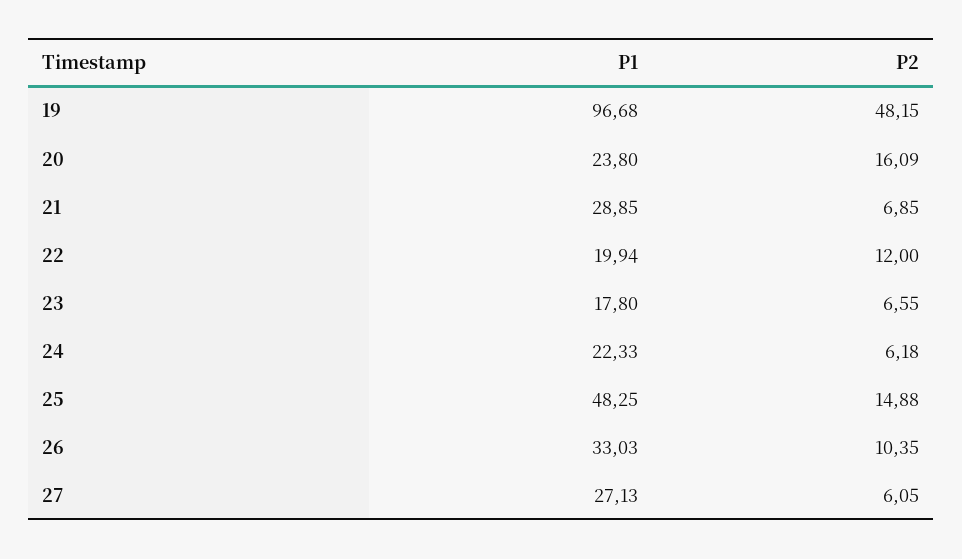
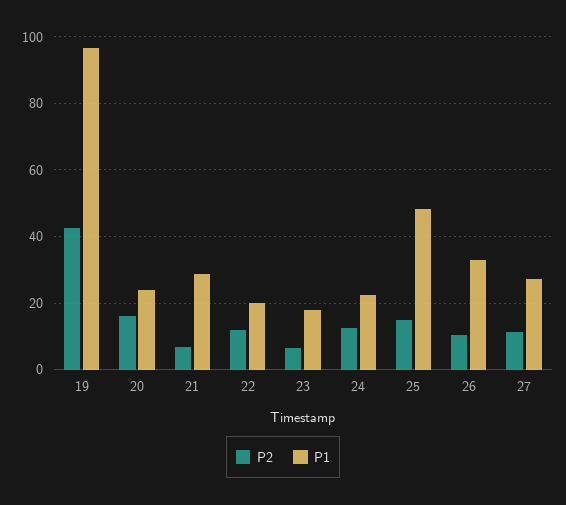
  {
    "P1": {
      "19": 96.68,
      "20": 23.8,
      "21": 28.85,
      "22": 19.94,
      "23": 17.8,
      "24": 22.33,
      "25": 48.25,
      "26": 33.03,
      "27": 27.13
    },
    "P2": {
-     "19": 48.15,
+     "19": 42,
      "20": 16.09,
      "21": 6.85,
      "22": 12,
      "23": 6.55,
-     "24": 6.18,
+     "24": 12,
      "25": 14.88,
      "26": 10.35,
-     "27": 6.05
+     "27": 12
    }
  }

